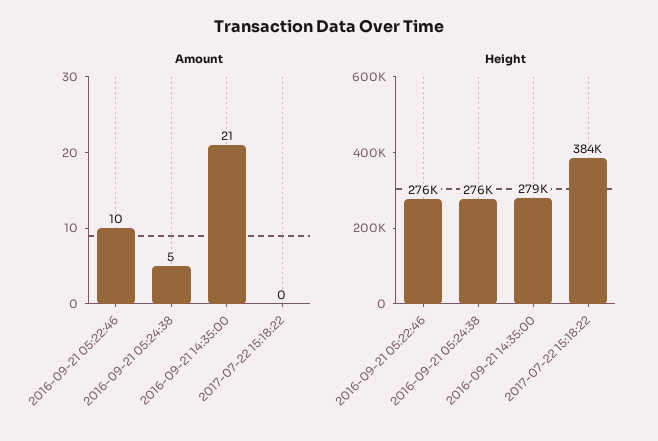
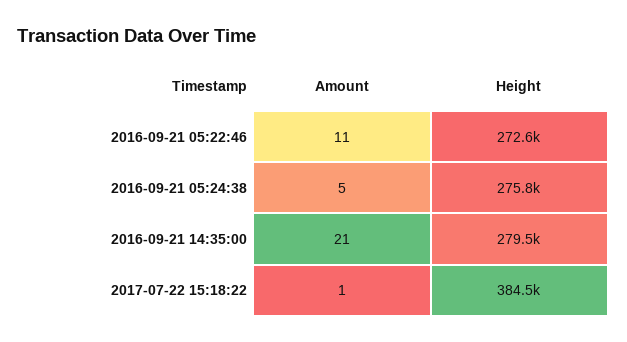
  {
    "Amount": {
-     "2016-09-21 05:22:46": 10,
+     "2016-09-21 05:22:46": 11,
      "2016-09-21 05:24:38": 5,
      "2016-09-21 14:35:00": 21,
-     "2017-07-22 15:18:22": 0
+     "2017-07-22 15:18:22": 1
    },
    "Height": {
-     "2016-09-21 05:22:46": 276000,
+     "2016-09-21 05:22:46": 272600,
      "2016-09-21 05:24:38": 275800,
      "2016-09-21 14:35:00": 279500,
      "2017-07-22 15:18:22": 384500
    }
  }

